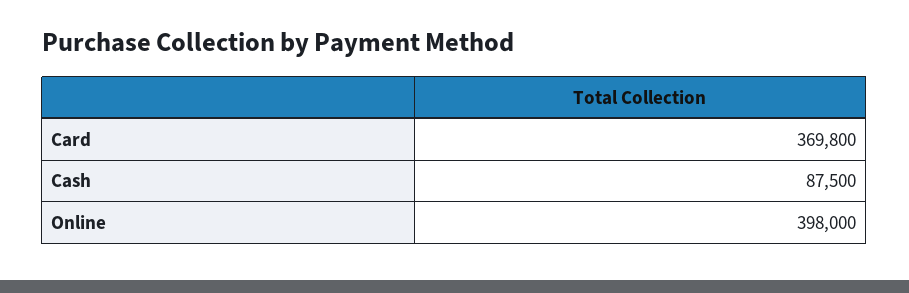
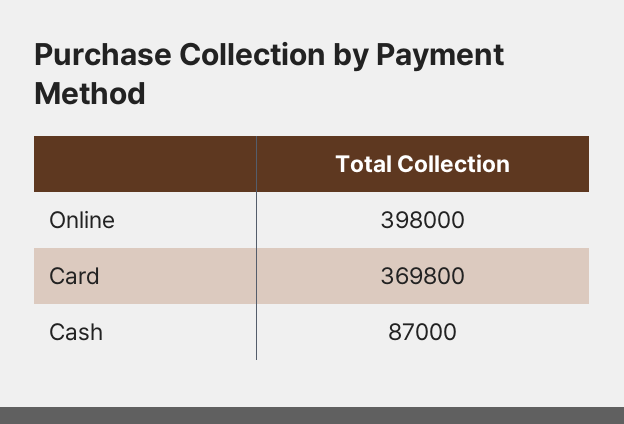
  {
    "Card": 369800,
-   "Cash": 87500,
+   "Cash": 87000,
    "Online": 398000
  }

